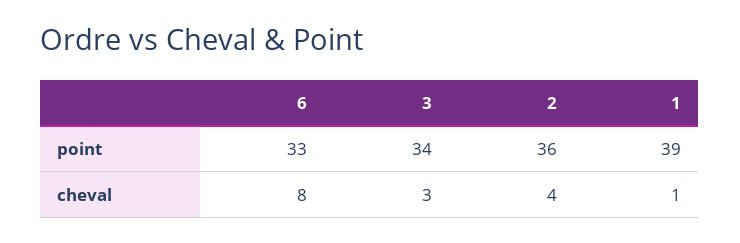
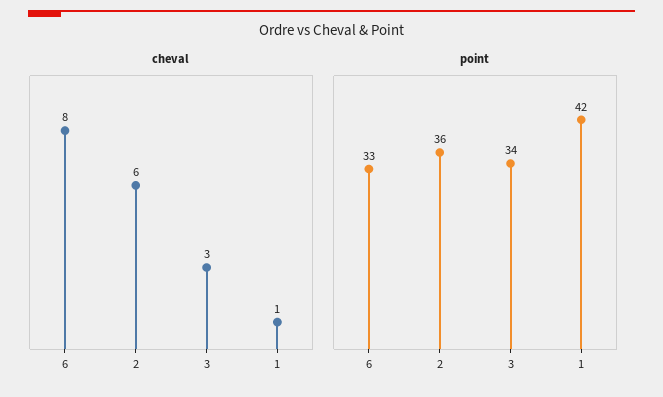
  {
    "point": {
      "6": 33,
      "3": 34,
      "2": 36,
-     "1": 39
+     "1": 42
    },
    "cheval": {
      "6": 8,
      "3": 3,
-     "2": 4,
+     "2": 6,
      "1": 1
    }
  }

